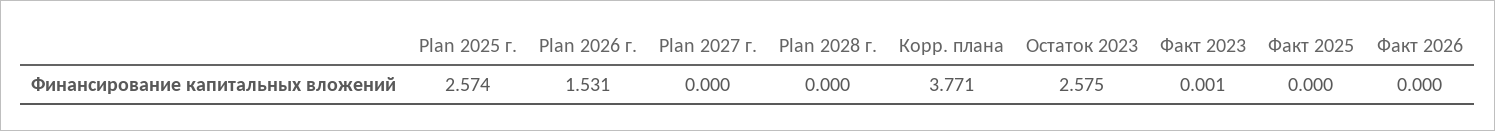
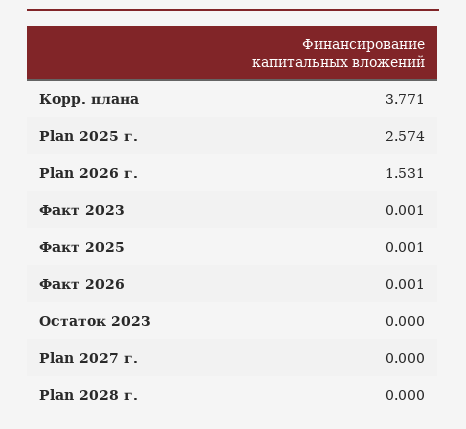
  {
    "Plan 2025 г.": 2.574,
    "Plan 2026 г.": 1.531,
    "Plan 2027 г.": 0,
    "Plan 2028 г.": 0,
    "Корр. плана": 3.771,
-   "Остаток 2023": 2.575,
+   "Остаток 2023": 0,
    "Факт 2023": 0.001,
-   "Факт 2025": 0,
+   "Факт 2025": 0.001,
-   "Факт 2026": 0
+   "Факт 2026": 0.001
  }

